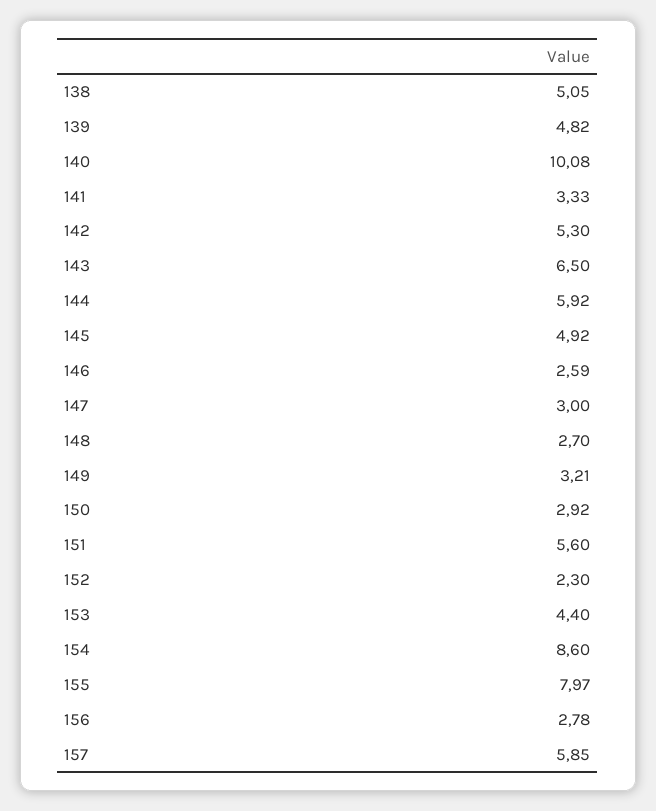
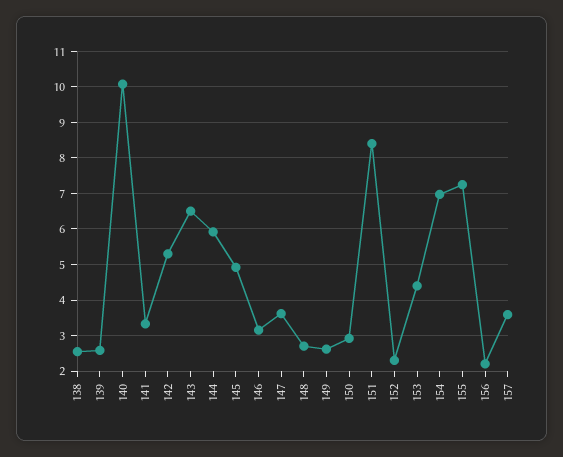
  {
-   "138": 5.05,
+   "138": 2.6,
-   "139": 4.82,
+   "139": 2.6,
    "140": 10.08,
    "141": 3.33,
    "142": 5.3,
    "143": 6.5,
    "144": 5.92,
    "145": 4.92,
-   "146": 2.59,
+   "146": 3.2,
-   "147": 3,
+   "147": 3.6,
    "148": 2.7,
-   "149": 3.21,
+   "149": 2.6,
    "150": 2.92,
-   "151": 5.6,
+   "151": 8.4,
    "152": 2.3,
    "153": 4.4,
-   "154": 8.6,
+   "154": 7,
-   "155": 7.97,
+   "155": 7.2,
-   "156": 2.78,
+   "156": 2.2,
-   "157": 5.85
+   "157": 3.6
  }

